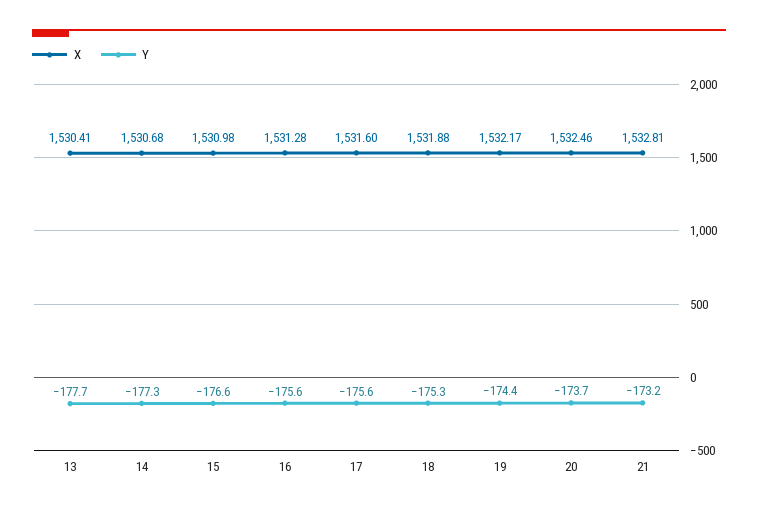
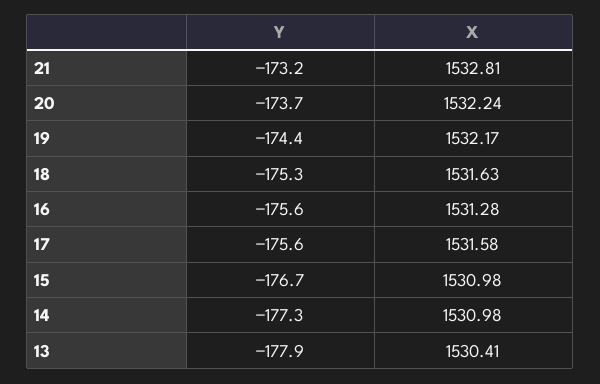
  {
    "X": {
      "13": 1530.41,
-     "14": 1530.68,
+     "14": 1530.98,
      "15": 1530.98,
      "16": 1531.28,
-     "17": 1531.6,
+     "17": 1531.58,
-     "18": 1531.88,
+     "18": 1531.63,
      "19": 1532.17,
-     "20": 1532.46,
+     "20": 1532.24,
      "21": 1532.81
    },
    "Y": {
-     "13": -177.7,
+     "13": -177.9,
      "14": -177.3,
-     "15": -176.6,
+     "15": -176.7,
      "16": -175.6,
      "17": -175.6,
      "18": -175.3,
      "19": -174.4,
      "20": -173.7,
      "21": -173.2
    }
  }

